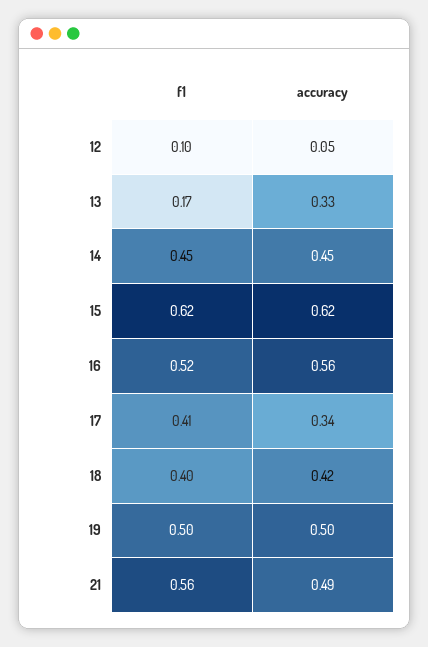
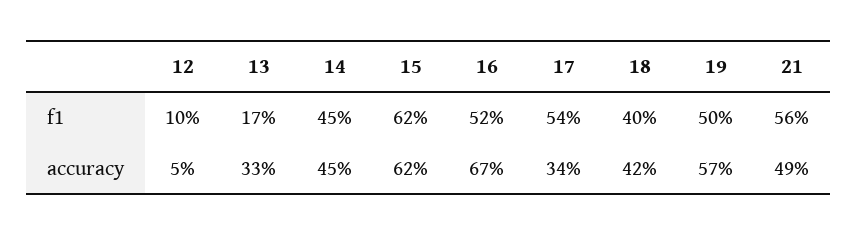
  {
    "f1": {
      "12": 0.1,
      "13": 0.17,
      "14": 0.45,
      "15": 0.62,
      "16": 0.52,
-     "17": 0.41,
+     "17": 0.54,
      "18": 0.4,
      "19": 0.5,
      "21": 0.56
    },
    "accuracy": {
      "12": 0.05,
      "13": 0.33,
      "14": 0.45,
      "15": 0.62,
-     "16": 0.56,
+     "16": 0.67,
      "17": 0.34,
      "18": 0.42,
-     "19": 0.5,
+     "19": 0.57,
      "21": 0.49
    }
  }

